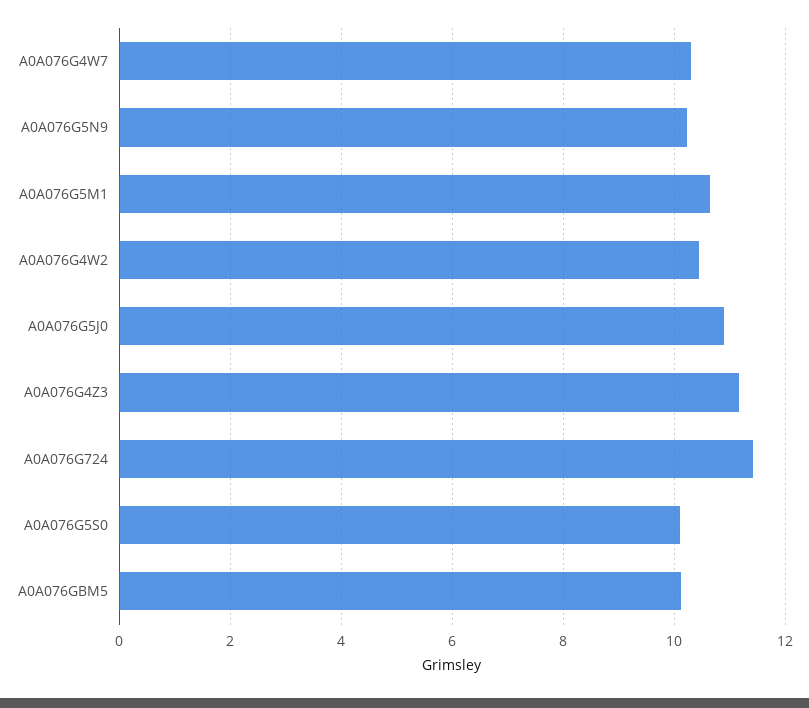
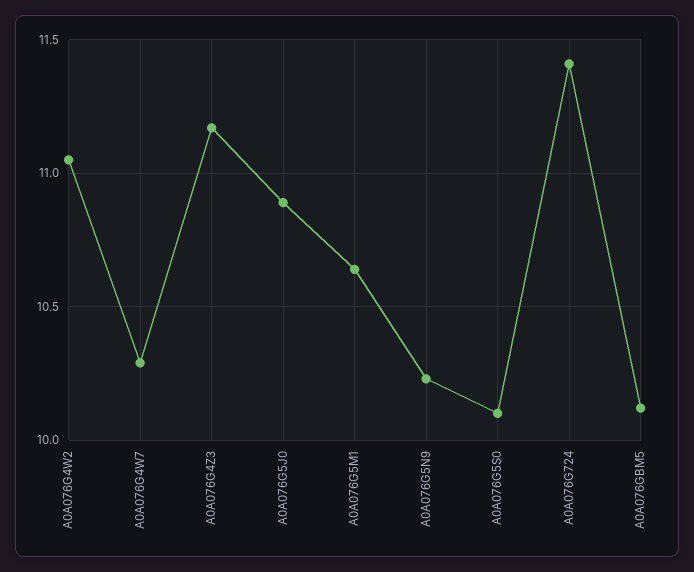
  {
    "A0A076G4W7": 10.3,
    "A0A076G5N9": 10.25,
    "A0A076G5M1": 10.65,
-   "A0A076G4W2": 10.4,
+   "A0A076G4W2": 11.05,
    "A0A076G5J0": 10.9,
    "A0A076G4Z3": 11.15,
    "A0A076G724": 11.4,
    "A0A076G5S0": 10.1,
    "A0A076GBM5": 10.1
  }

